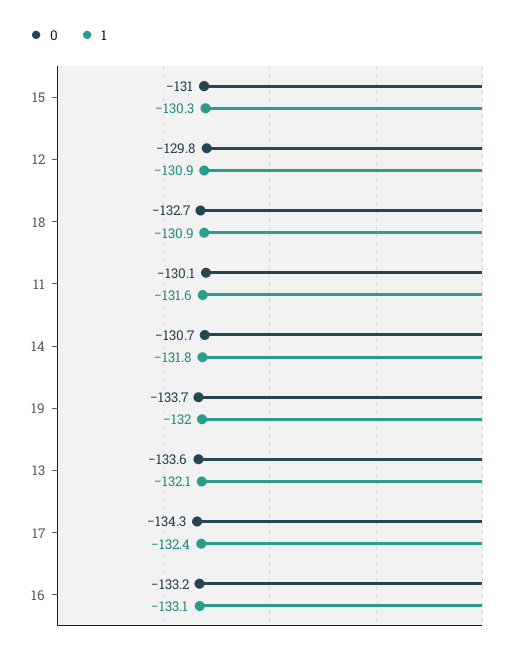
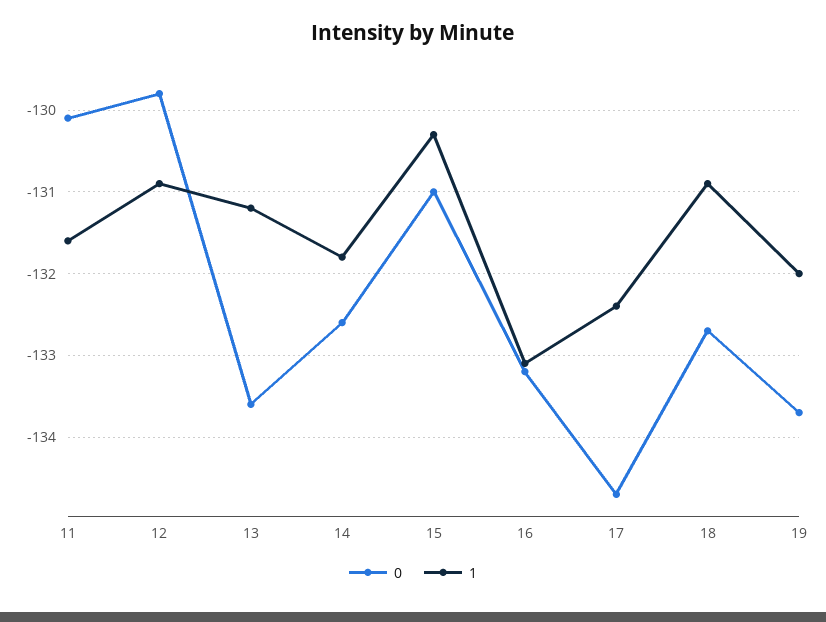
  {
    "0": {
      "15": -131,
      "12": -129.8,
      "18": -132.7,
      "11": -130.1,
-     "14": -130.7,
+     "14": -132.6,
      "19": -133.7,
      "13": -133.6,
-     "17": -134.3,
+     "17": -134.7,
      "16": -133.2
    },
    "1": {
      "15": -130.3,
      "12": -130.9,
      "18": -130.9,
      "11": -131.6,
      "14": -131.8,
      "19": -132,
-     "13": -132.1,
+     "13": -131.2,
      "17": -132.4,
      "16": -133.1
    }
  }

